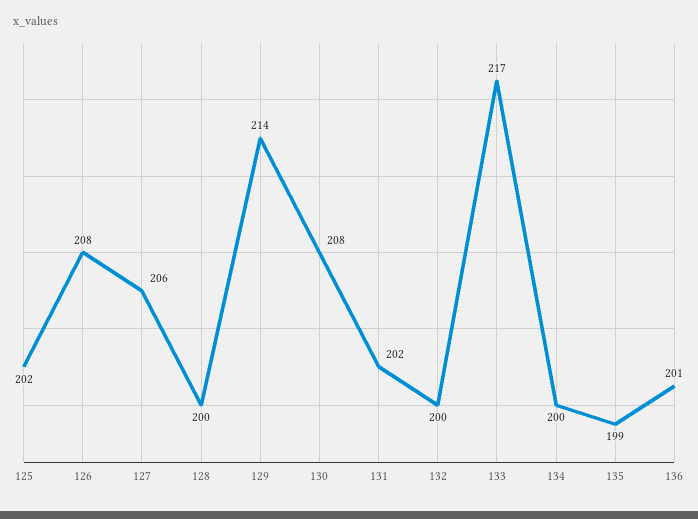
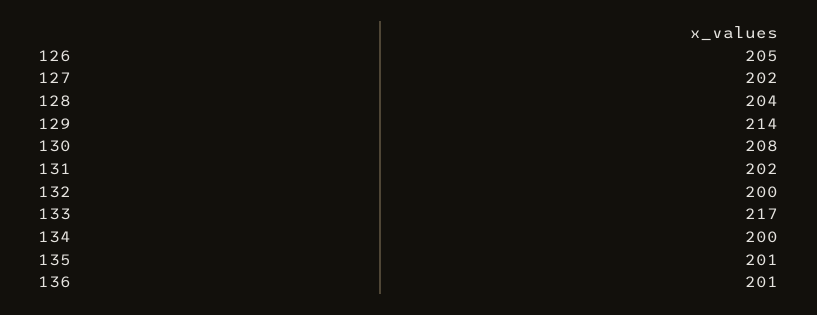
  {
-   "125": 202,
-   "126": 208,
+   "126": 205,
-   "127": 206,
+   "127": 202,
-   "128": 200,
+   "128": 204,
    "129": 214,
    "130": 208,
    "131": 202,
    "132": 200,
    "133": 217,
    "134": 200,
-   "135": 199,
+   "135": 201,
    "136": 201
  }

